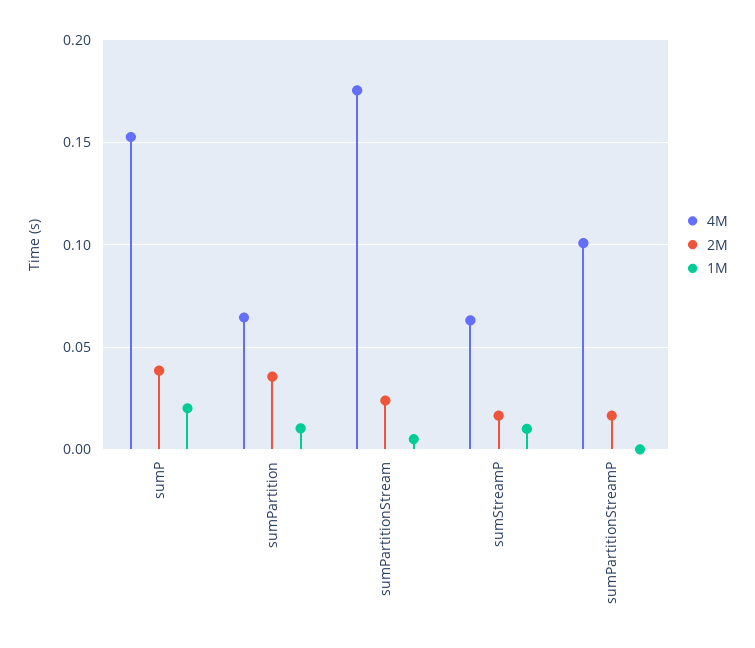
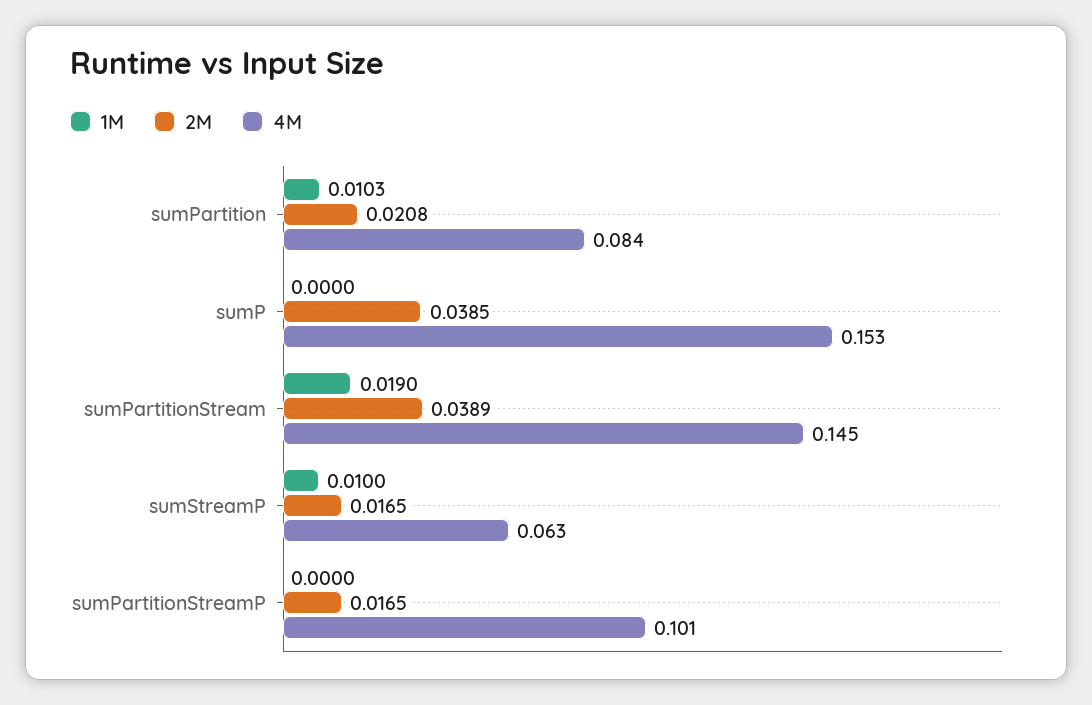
  {
    "4M": {
      "sumP": 0.153,
-     "sumPartition": 0.065,
+     "sumPartition": 0.084,
-     "sumPartitionStream": 0.175,
+     "sumPartitionStream": 0.145,
      "sumStreamP": 0.063,
      "sumPartitionStreamP": 0.101
    },
    "2M": {
      "sumP": 0.0385,
-     "sumPartition": 0.035,
+     "sumPartition": 0.0208,
-     "sumPartitionStream": 0.025,
+     "sumPartitionStream": 0.0389,
      "sumStreamP": 0.0165,
      "sumPartitionStreamP": 0.0165
    },
    "1M": {
-     "sumP": 0.02,
+     "sumP": 0,
      "sumPartition": 0.0103,
-     "sumPartitionStream": 0.005,
+     "sumPartitionStream": 0.019,
      "sumStreamP": 0.01,
      "sumPartitionStreamP": 0
    }
  }

